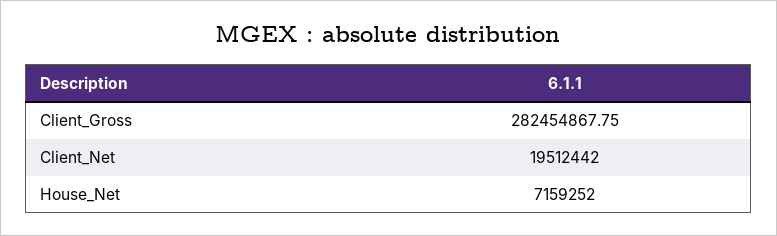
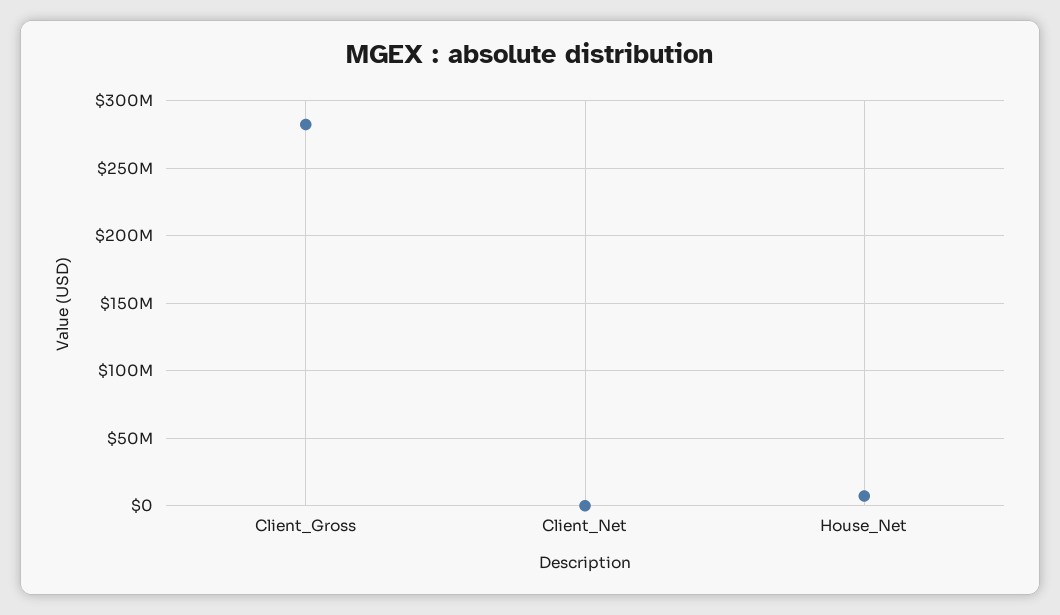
  {
    "Client_Gross": 282454867.75,
-   "Client_Net": 19512442,
+   "Client_Net": 0,
    "House_Net": 7159252
  }

